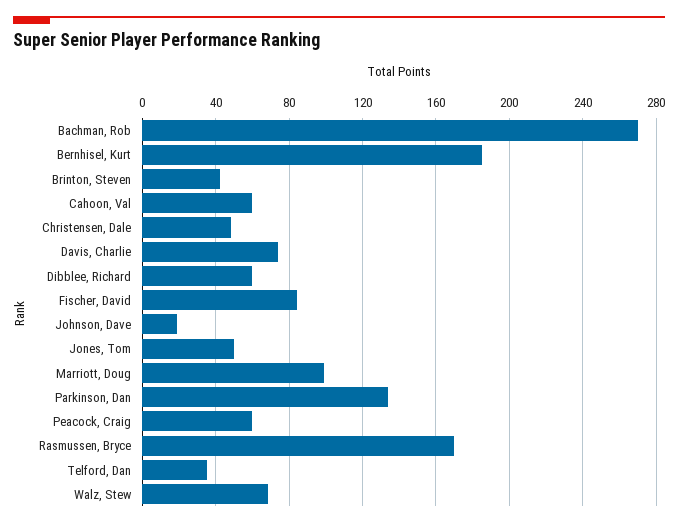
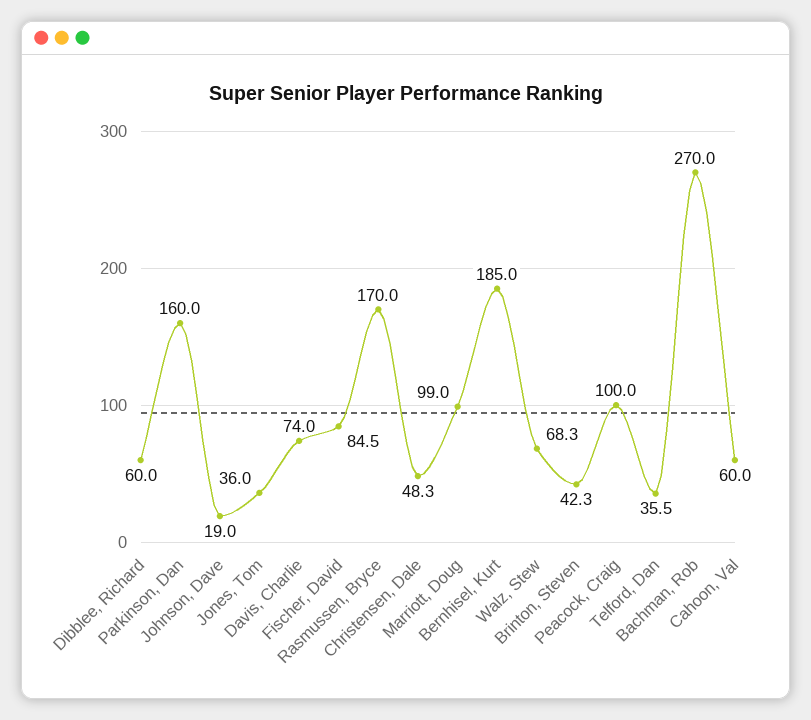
  {
    "Bachman, Rob": 270,
    "Bernhisel, Kurt": 185,
    "Brinton, Steven": 42.3,
    "Cahoon, Val": 60,
    "Christensen, Dale": 48.3,
    "Davis, Charlie": 74,
    "Dibblee, Richard": 60,
    "Fischer, David": 84.5,
    "Johnson, Dave": 19,
-   "Jones, Tom": 50,
+   "Jones, Tom": 36,
    "Marriott, Doug": 99,
-   "Parkinson, Dan": 135,
+   "Parkinson, Dan": 160,
-   "Peacock, Craig": 60,
+   "Peacock, Craig": 100,
    "Rasmussen, Bryce": 170,
    "Telford, Dan": 35.5,
    "Walz, Stew": 68.3
  }

